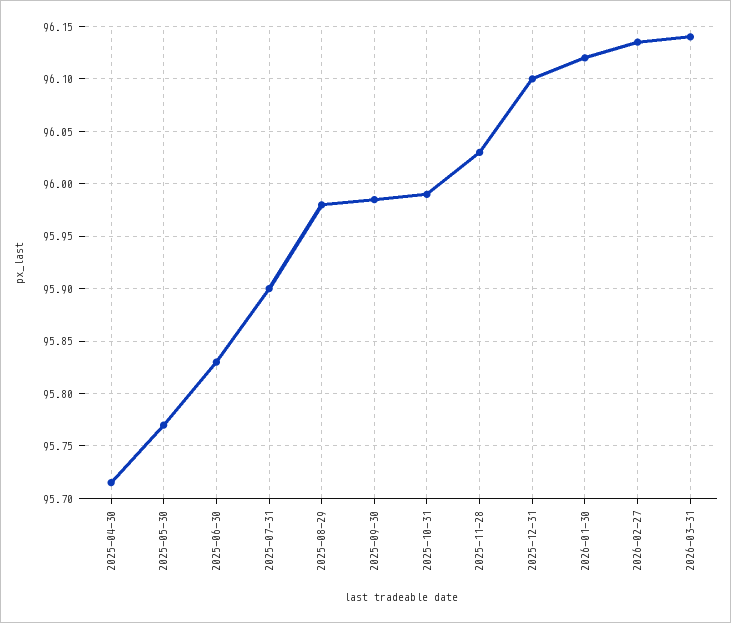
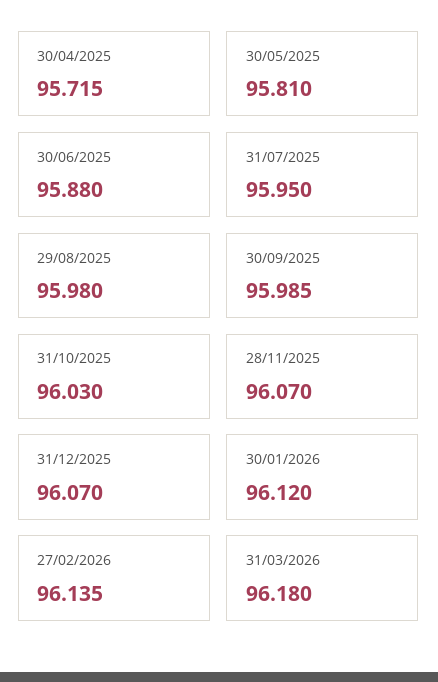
  {
    "2025-04-30": 95.715,
-   "2025-05-30": 95.77,
+   "2025-05-30": 95.81,
-   "2025-06-30": 95.83,
+   "2025-06-30": 95.88,
-   "2025-07-31": 95.9,
+   "2025-07-31": 95.95,
    "2025-08-29": 95.98,
    "2025-09-30": 95.985,
-   "2025-10-31": 95.99,
+   "2025-10-31": 96.03,
-   "2025-11-28": 96.03,
+   "2025-11-28": 96.07,
-   "2025-12-31": 96.1,
+   "2025-12-31": 96.07,
    "2026-01-30": 96.12,
    "2026-02-27": 96.135,
-   "2026-03-31": 96.14
+   "2026-03-31": 96.18
  }

